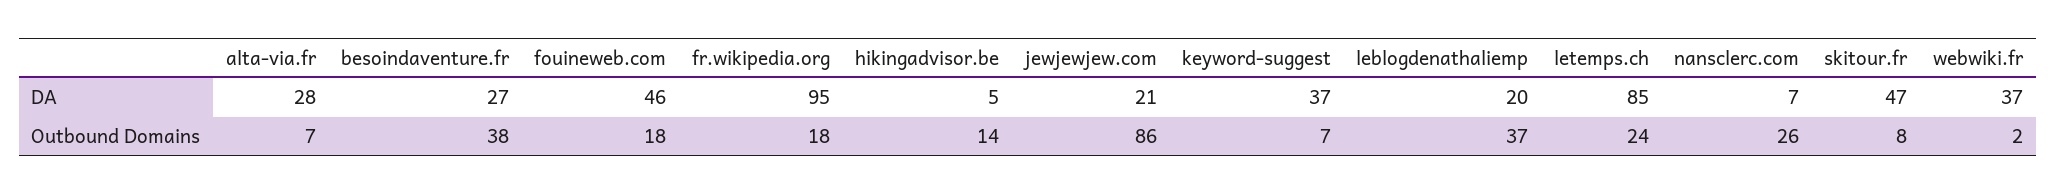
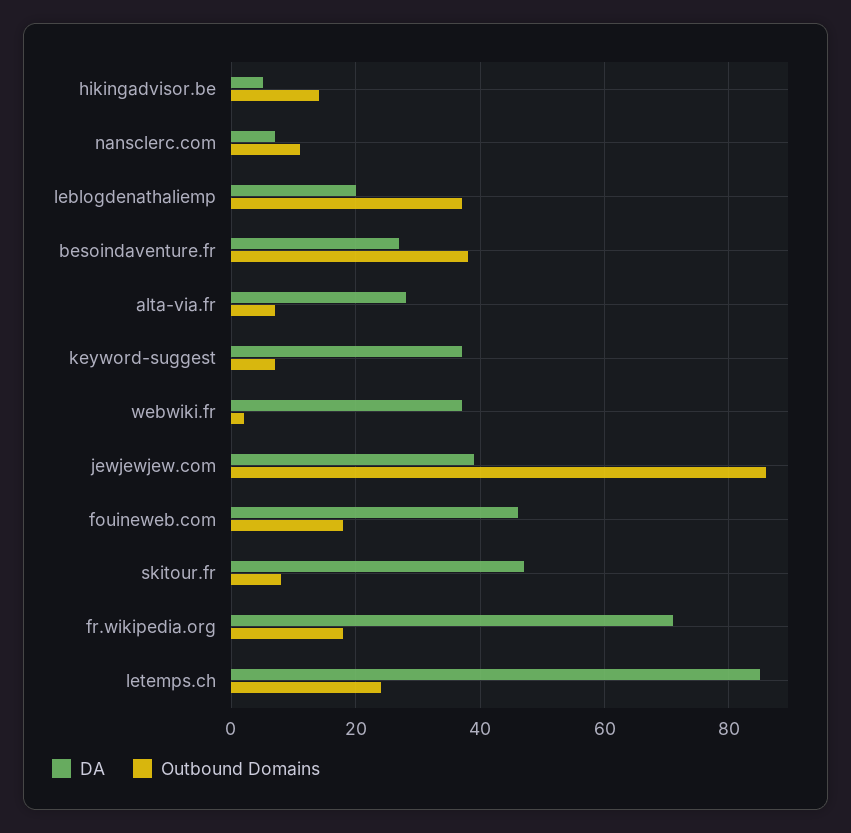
  {
    "DA": {
      "alta-via.fr": 28,
      "besoindaventure.fr": 27,
      "fouineweb.com": 46,
-     "fr.wikipedia.org": 95,
+     "fr.wikipedia.org": 70,
      "hikingadvisor.be": 5,
-     "jewjewjew.com": 21,
+     "jewjewjew.com": 40,
      "keyword-suggest": 37,
      "leblogdenathaliemp": 20,
      "letemps.ch": 85,
      "nansclerc.com": 7,
      "skitour.fr": 47,
      "webwiki.fr": 37
    },
    "Outbound Domains": {
      "alta-via.fr": 7,
      "besoindaventure.fr": 38,
      "fouineweb.com": 18,
      "fr.wikipedia.org": 18,
      "hikingadvisor.be": 14,
      "jewjewjew.com": 86,
      "keyword-suggest": 7,
      "leblogdenathaliemp": 37,
      "letemps.ch": 24,
-     "nansclerc.com": 26,
+     "nansclerc.com": 10,
      "skitour.fr": 8,
      "webwiki.fr": 2
    }
  }

